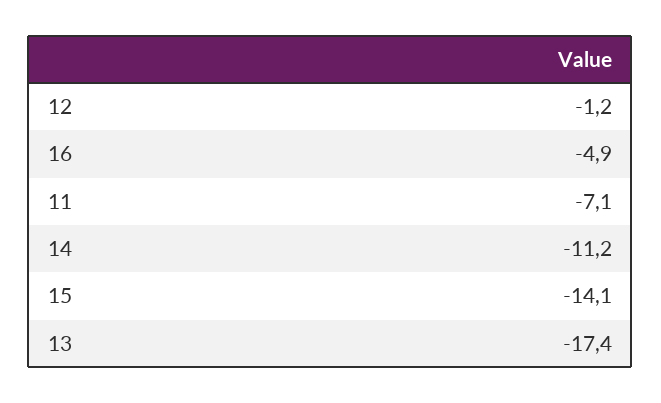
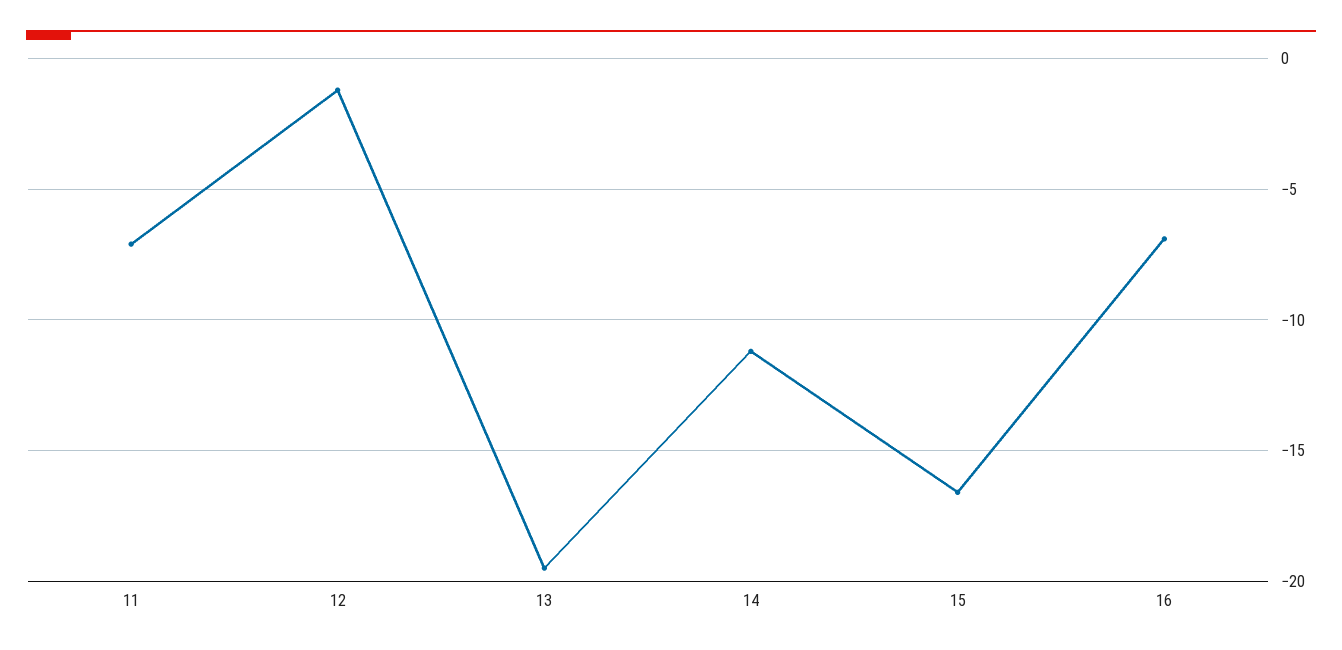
  {
    "12": -1.2,
-   "16": -4.9,
+   "16": -7,
    "11": -7.1,
    "14": -11.2,
-   "15": -14.1,
+   "15": -16.5,
-   "13": -17.4
+   "13": -19.5
  }

